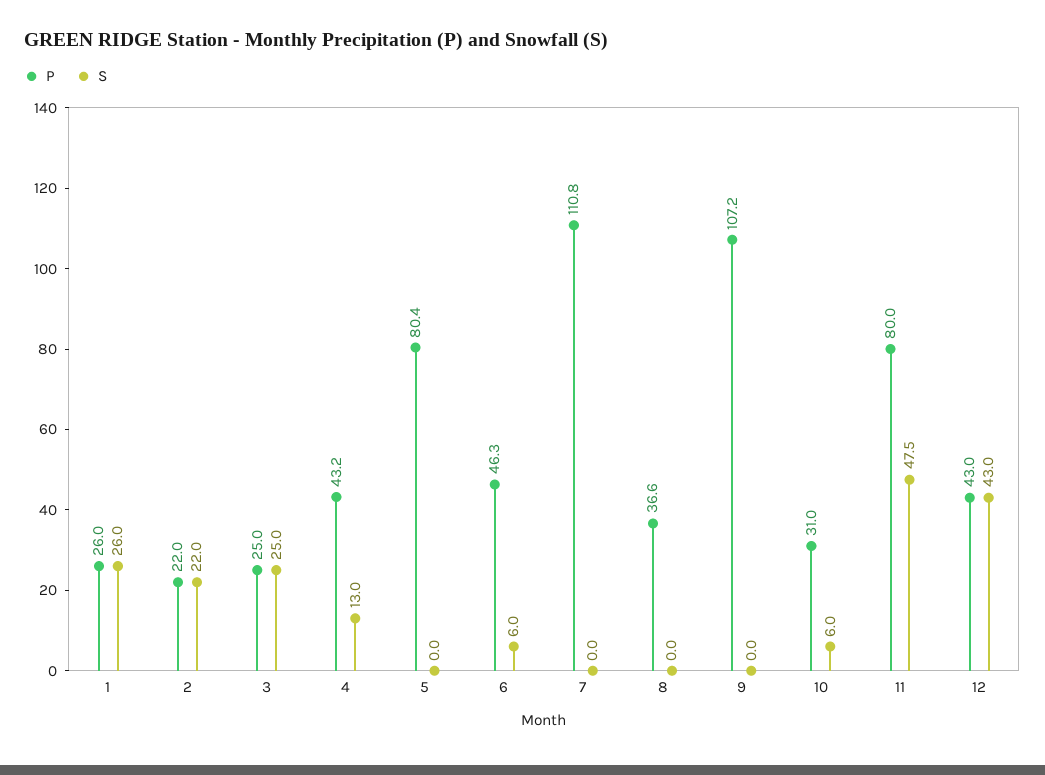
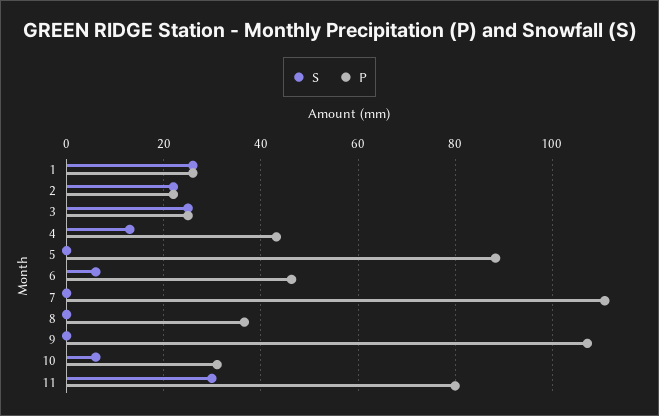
  {
    "P": {
      "1": 26,
      "2": 22,
      "3": 25,
      "4": 43.2,
-     "5": 80.4,
+     "5": 88,
      "6": 46.3,
      "7": 110.8,
      "8": 36.6,
      "9": 107.2,
      "10": 31,
-     "11": 80,
+     "11": 80
-     "12": 43
    },
    "S": {
      "1": 26,
      "2": 22,
      "3": 25,
      "4": 13,
      "5": 0,
      "6": 6,
      "7": 0,
      "8": 0,
      "9": 0,
      "10": 6,
-     "11": 47.5,
+     "11": 30
-     "12": 43
    }
  }

